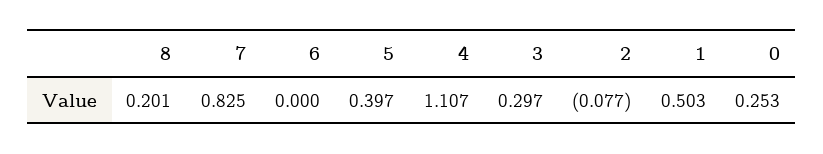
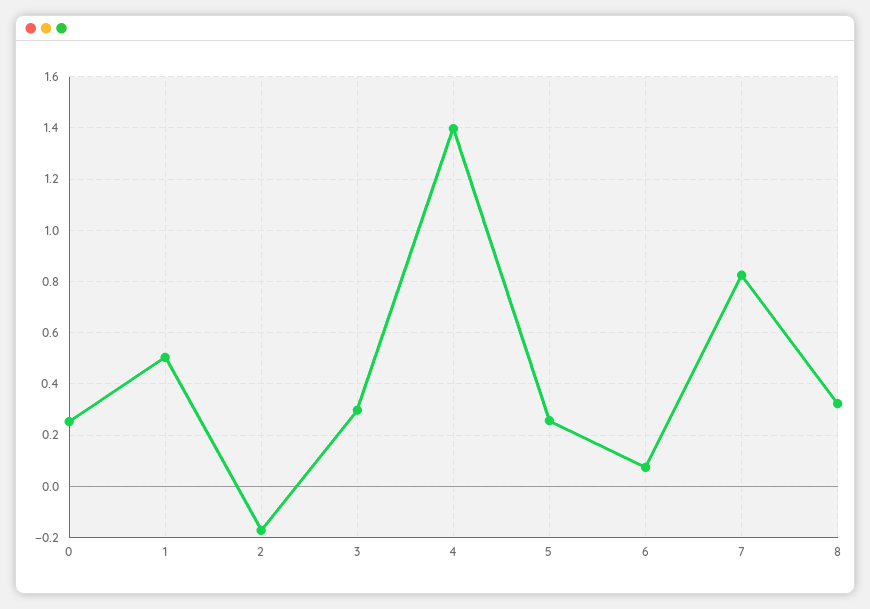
  {
-   "8": 0.201,
+   "8": 0.325,
    "7": 0.825,
-   "6": 0,
+   "6": 0.075,
-   "5": 0.397,
+   "5": 0.25,
-   "4": 1.107,
+   "4": 1.4,
    "3": 0.297,
-   "2": -0.077,
+   "2": -0.175,
    "1": 0.503,
    "0": 0.253
  }

